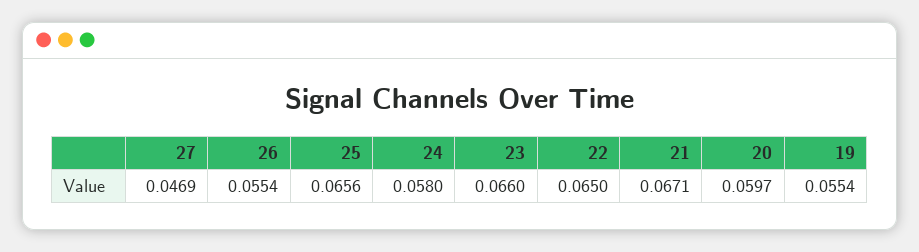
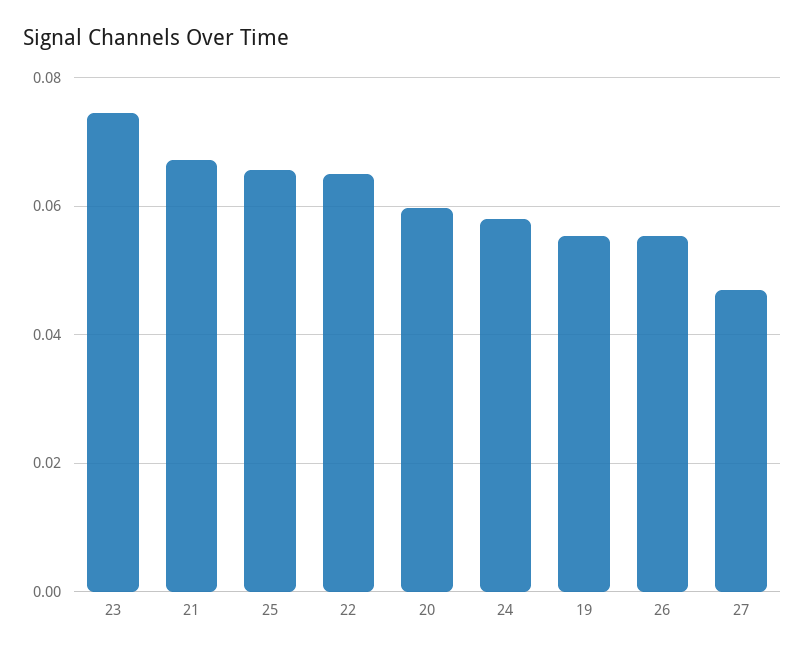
  {
    "27": 0.0469,
    "26": 0.0554,
    "25": 0.0656,
    "24": 0.058,
-   "23": 0.066,
+   "23": 0.074,
    "22": 0.065,
    "21": 0.0671,
    "20": 0.0597,
    "19": 0.0554
  }

